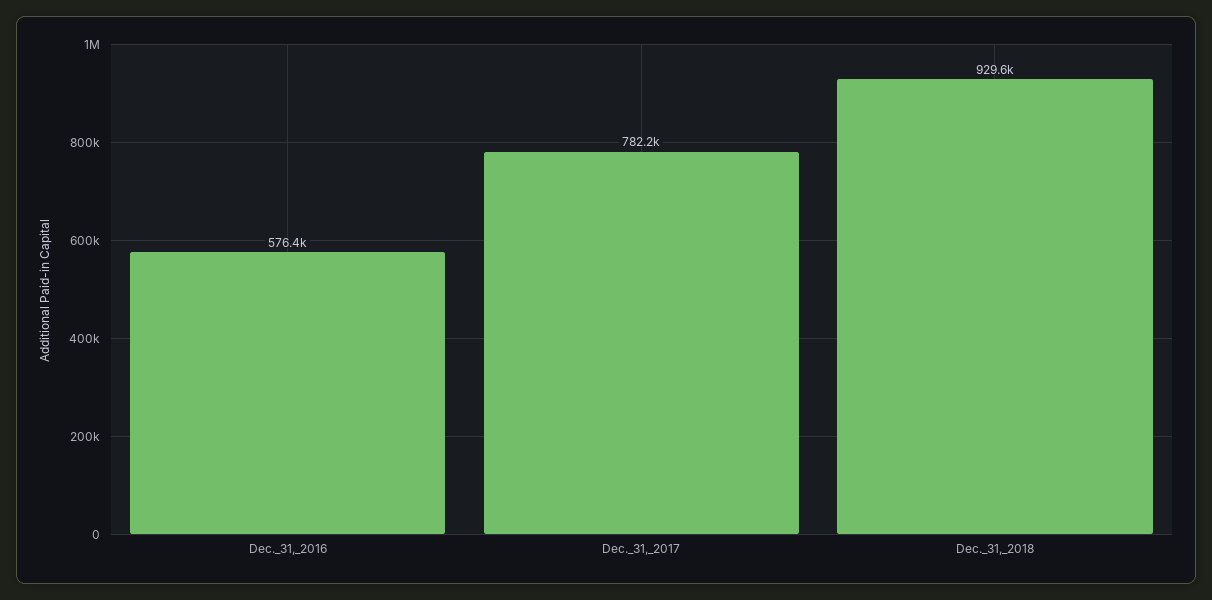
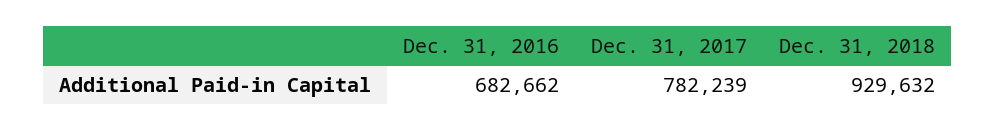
  {
-   "Dec._31,_2016": 576400,
+   "Dec._31,_2016": 682662,
    "Dec._31,_2017": 782239,
    "Dec._31,_2018": 929632
  }

